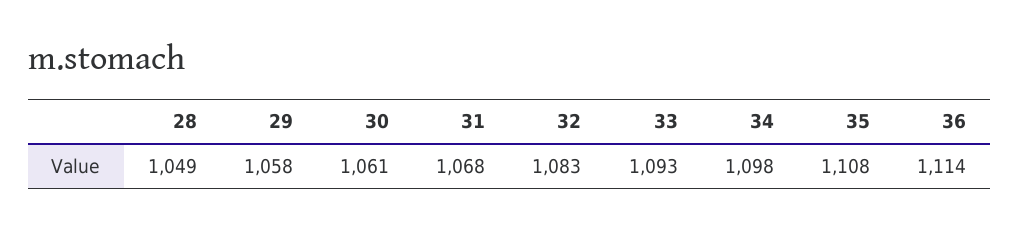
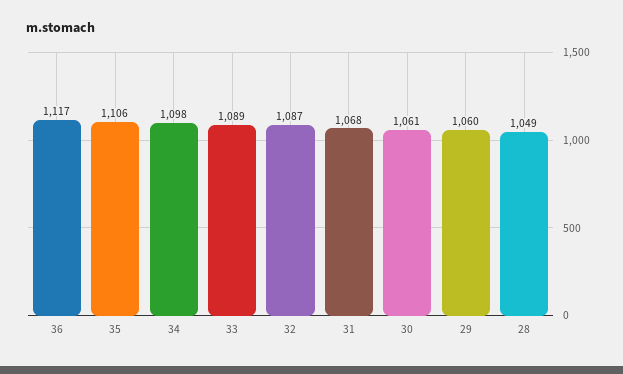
  {
    "28": 1049,
-   "29": 1058,
+   "29": 1060,
    "30": 1061,
    "31": 1068,
-   "32": 1083,
+   "32": 1087,
-   "33": 1093,
+   "33": 1089,
    "34": 1098,
-   "35": 1108,
+   "35": 1106,
-   "36": 1114
+   "36": 1117
  }

